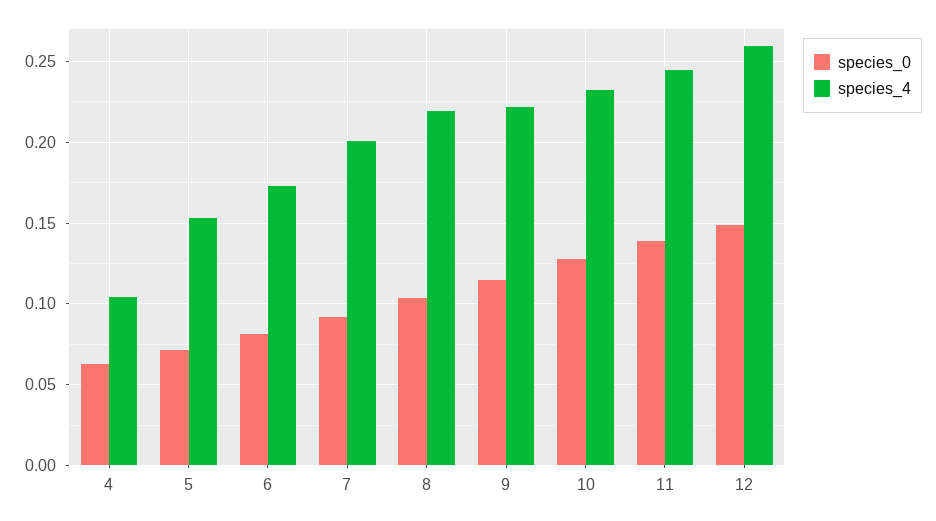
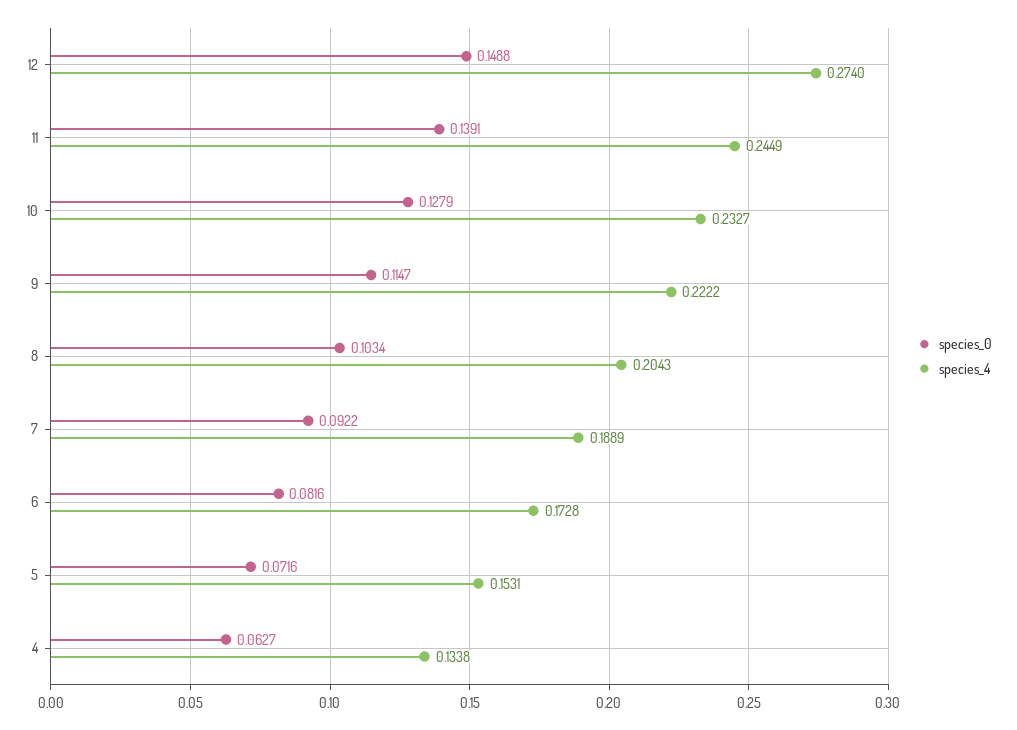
  {
    "species_0": {
      "4": 0.0627,
      "5": 0.0716,
      "6": 0.0816,
      "7": 0.0922,
      "8": 0.1034,
      "9": 0.1147,
      "10": 0.1279,
      "11": 0.1391,
      "12": 0.1488
    },
    "species_4": {
-     "4": 0.105,
+     "4": 0.1338,
      "5": 0.1531,
      "6": 0.1728,
-     "7": 0.2,
+     "7": 0.1889,
-     "8": 0.22,
+     "8": 0.2043,
      "9": 0.2222,
      "10": 0.2327,
      "11": 0.2449,
-     "12": 0.26
+     "12": 0.274
    }
  }

